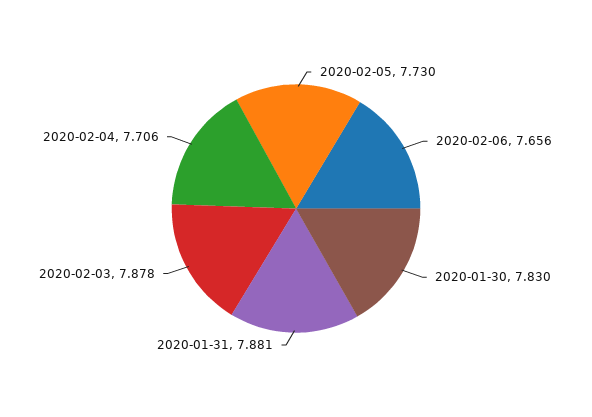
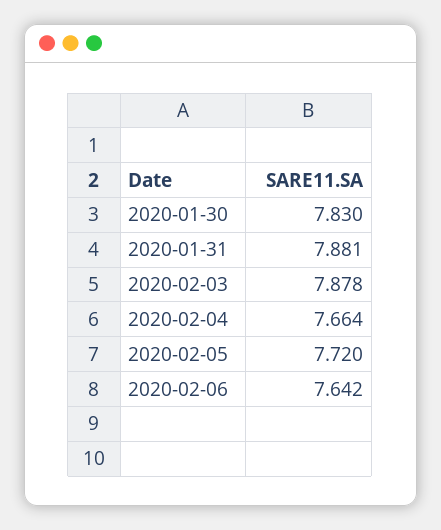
  {
-   "2020-02-05": 7.73,
+   "2020-02-05": 7.72,
-   "2020-02-06": 7.656,
+   "2020-02-06": 7.642,
    "2020-01-30": 7.83,
    "2020-01-31": 7.881,
    "2020-02-03": 7.878,
-   "2020-02-04": 7.706
+   "2020-02-04": 7.664
  }

